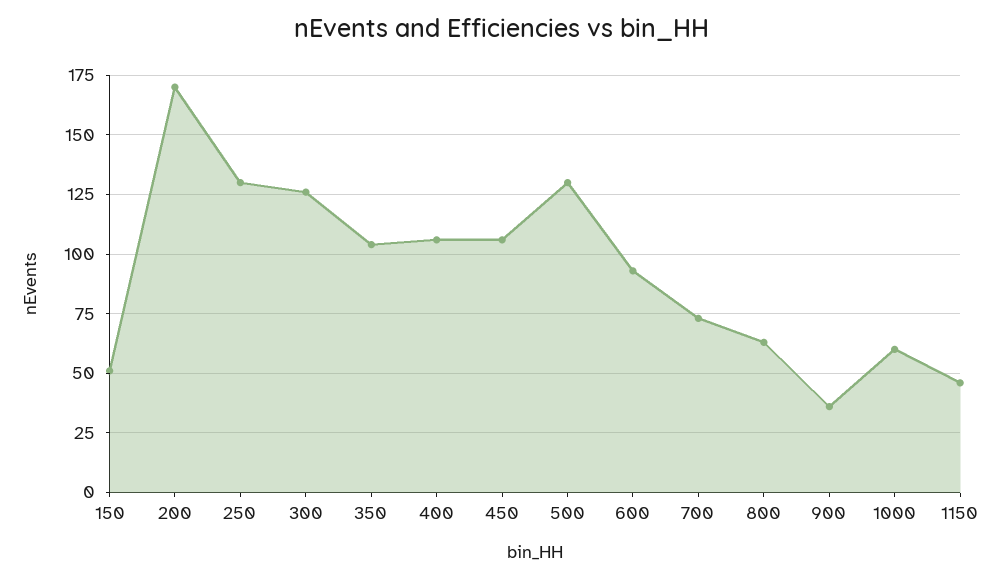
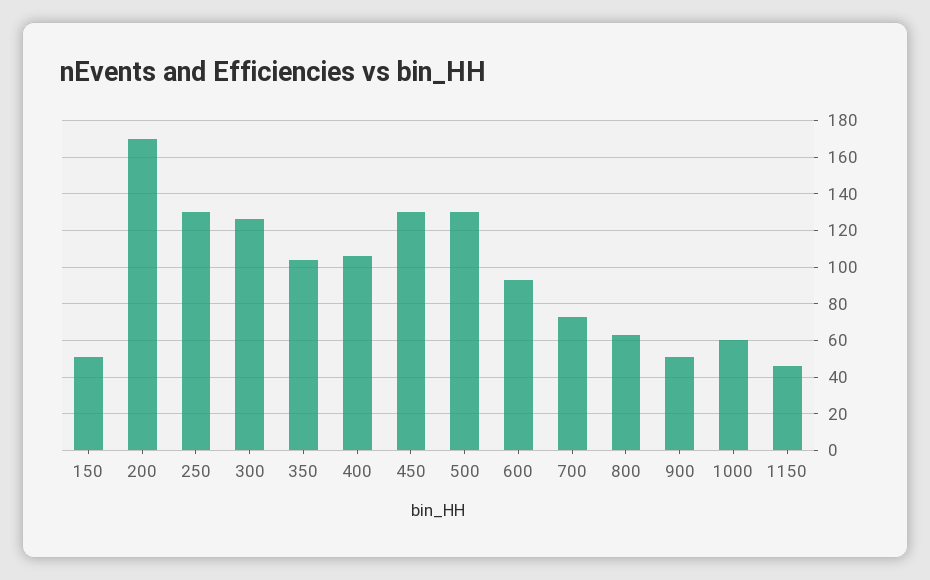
  {
    "150": 50,
    "200": 170,
    "250": 130,
    "300": 125,
    "350": 105,
    "400": 105,
-   "450": 105,
+   "450": 130,
    "500": 130,
    "600": 95,
    "700": 75,
    "800": 65,
-   "900": 35,
+   "900": 50,
    "1000": 60,
    "1150": 45
  }

